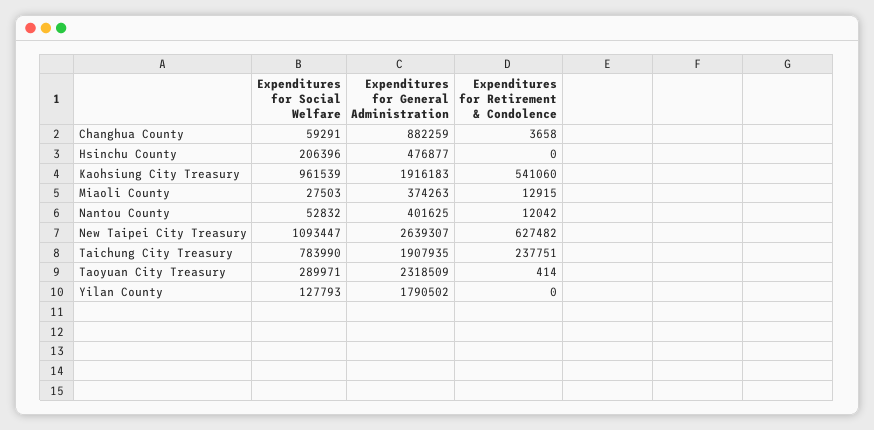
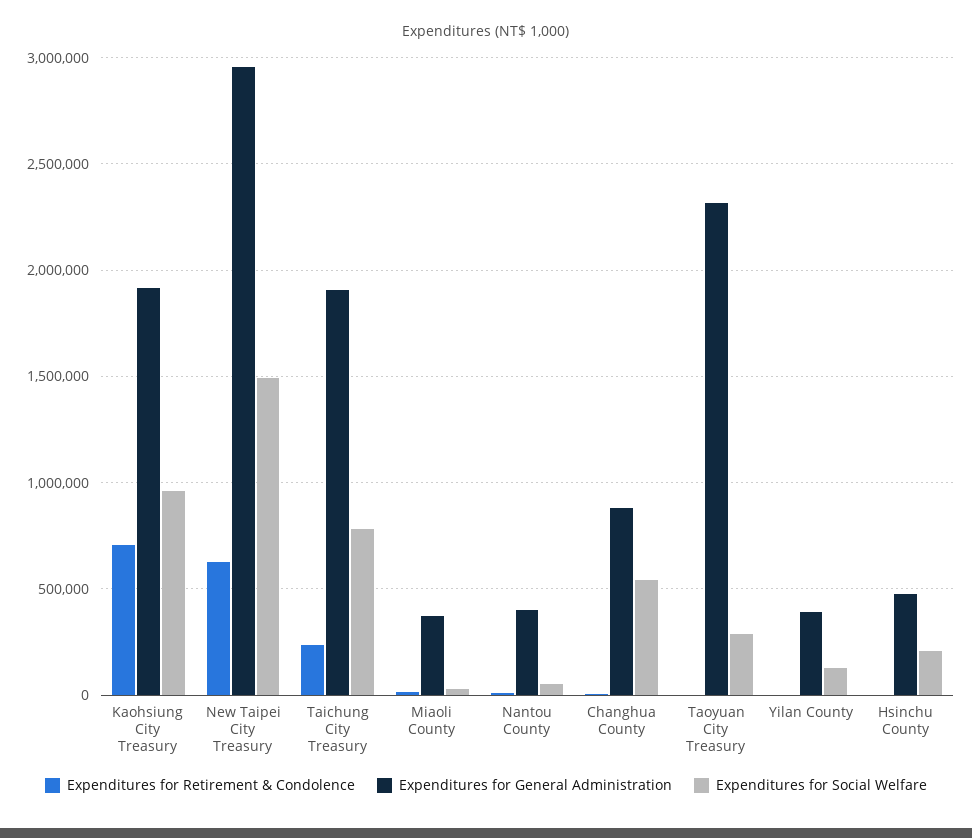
  {
    "Expenditures for Social Welfare": {
-     "Changhua County": 59291,
+     "Changhua County": 550000,
      "Hsinchu County": 206396,
      "Kaohsiung City Treasury": 961539,
      "Miaoli County": 27503,
      "Nantou County": 52832,
-     "New Taipei City Treasury": 1093447,
+     "New Taipei City Treasury": 1500000,
      "Taichung City Treasury": 783990,
      "Taoyuan City Treasury": 289971,
      "Yilan County": 127793
    },
    "Expenditures for General Administration": {
      "Changhua County": 882259,
      "Hsinchu County": 476877,
      "Kaohsiung City Treasury": 1916183,
      "Miaoli County": 374263,
      "Nantou County": 401625,
-     "New Taipei City Treasury": 2639307,
+     "New Taipei City Treasury": 2950000,
      "Taichung City Treasury": 1907935,
      "Taoyuan City Treasury": 2318509,
-     "Yilan County": 1790502
+     "Yilan County": 400000
    },
    "Expenditures for Retirement & Condolence": {
      "Changhua County": 3658,
      "Hsinchu County": 0,
-     "Kaohsiung City Treasury": 541060,
+     "Kaohsiung City Treasury": 700000,
      "Miaoli County": 12915,
      "Nantou County": 12042,
      "New Taipei City Treasury": 627482,
      "Taichung City Treasury": 237751,
      "Taoyuan City Treasury": 414,
      "Yilan County": 0
    }
  }

